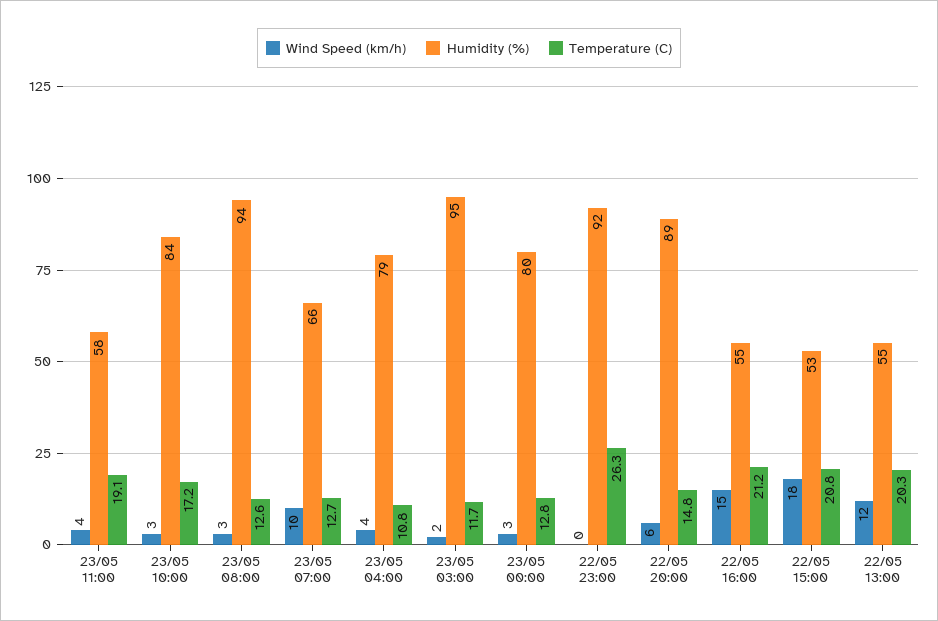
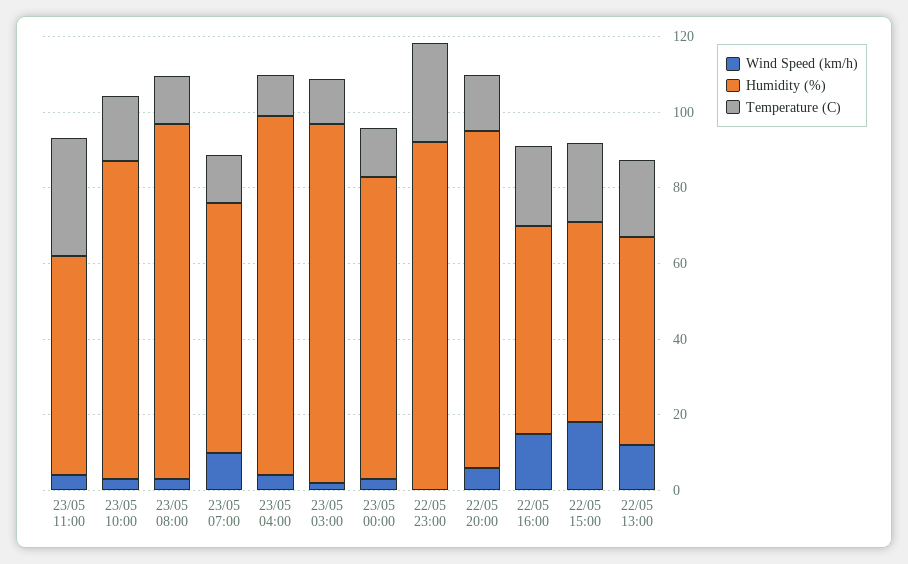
  {
    "Wind Speed (km/h)": {
      "23/05 11:00": 4,
      "23/05 10:00": 3,
      "23/05 08:00": 3,
      "23/05 07:00": 10,
      "23/05 04:00": 4,
      "23/05 03:00": 2,
      "23/05 00:00": 3,
      "22/05 23:00": 0,
      "22/05 20:00": 6,
      "22/05 16:00": 15,
      "22/05 15:00": 18,
      "22/05 13:00": 12
    },
    "Humidity (%)": {
      "23/05 11:00": 58,
      "23/05 10:00": 84,
      "23/05 08:00": 94,
      "23/05 07:00": 66,
-     "23/05 04:00": 79,
+     "23/05 04:00": 95,
      "23/05 03:00": 95,
      "23/05 00:00": 80,
      "22/05 23:00": 92,
      "22/05 20:00": 89,
      "22/05 16:00": 55,
      "22/05 15:00": 53,
      "22/05 13:00": 55
    },
    "Temperature (C)": {
-     "23/05 11:00": 19.1,
+     "23/05 11:00": 30,
      "23/05 10:00": 17.2,
      "23/05 08:00": 12.6,
      "23/05 07:00": 12.7,
      "23/05 04:00": 10.8,
      "23/05 03:00": 11.7,
      "23/05 00:00": 12.8,
      "22/05 23:00": 26.3,
      "22/05 20:00": 14.8,
      "22/05 16:00": 21.2,
      "22/05 15:00": 20.8,
      "22/05 13:00": 20.3
    }
  }

